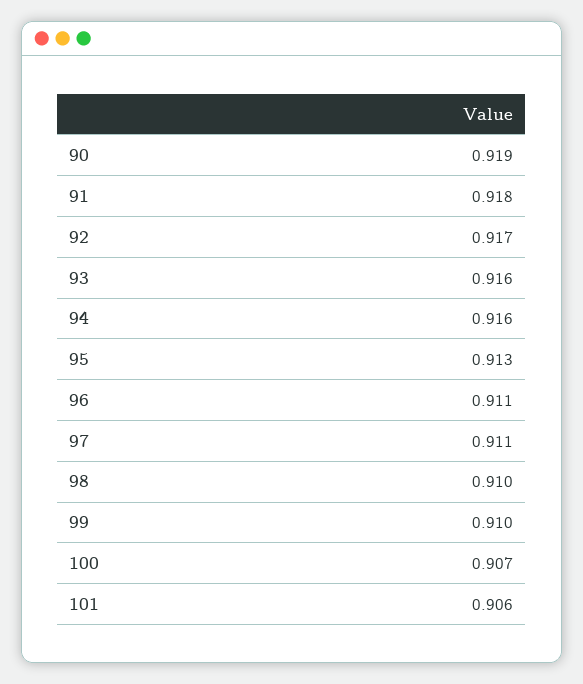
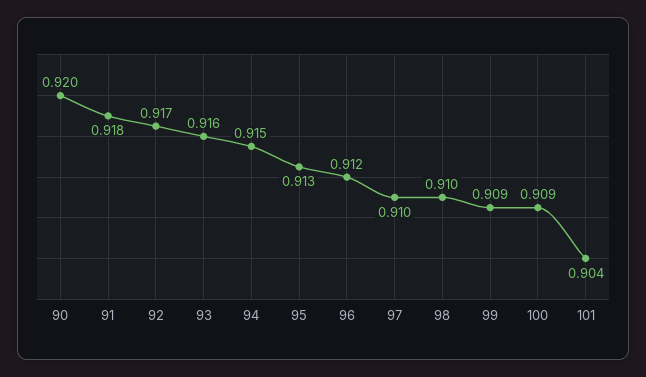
  {
-   "90": 0.919,
+   "90": 0.92,
    "91": 0.918,
    "92": 0.917,
    "93": 0.916,
-   "94": 0.916,
+   "94": 0.915,
    "95": 0.913,
-   "96": 0.911,
+   "96": 0.912,
-   "97": 0.911,
+   "97": 0.91,
    "98": 0.91,
-   "99": 0.91,
+   "99": 0.909,
-   "100": 0.907,
+   "100": 0.909,
-   "101": 0.906
+   "101": 0.904
  }

